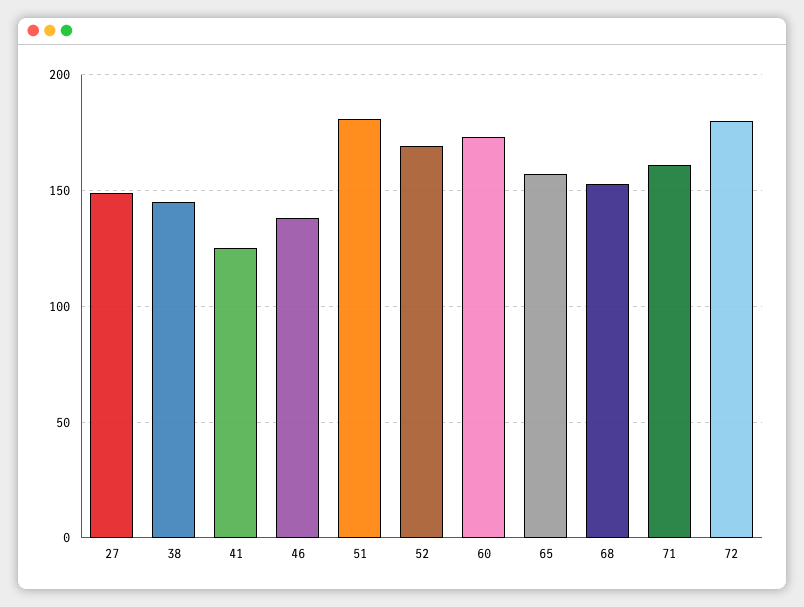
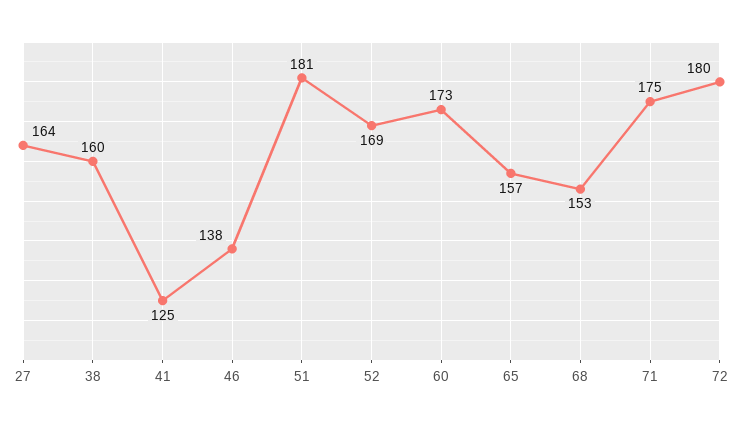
  {
-   "27": 150,
+   "27": 164,
-   "38": 145,
+   "38": 160,
    "41": 125,
    "46": 138,
    "51": 181,
    "52": 169,
    "60": 173,
    "65": 157,
    "68": 153,
-   "71": 160,
+   "71": 175,
    "72": 180
  }

